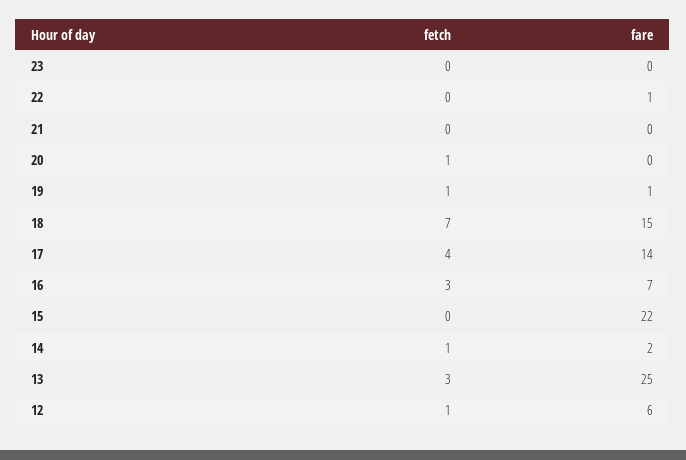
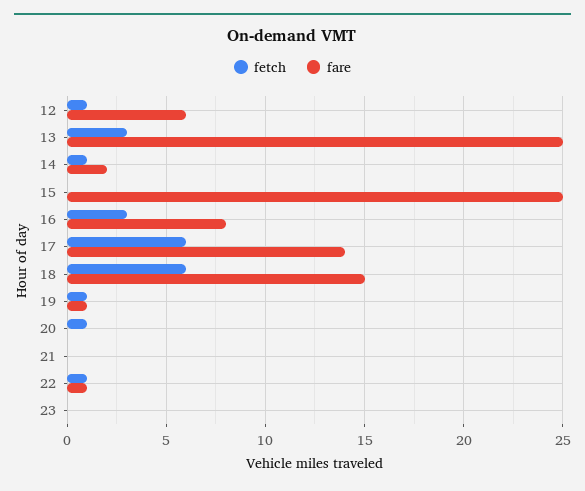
  {
    "fetch": {
      "23": 0,
-     "22": 0,
+     "22": 1,
      "21": 0,
      "20": 1,
      "19": 1,
-     "18": 7,
+     "18": 6,
-     "17": 4,
+     "17": 6,
      "16": 3,
      "15": 0,
      "14": 1,
      "13": 3,
      "12": 1
    },
    "fare": {
      "23": 0,
      "22": 1,
      "21": 0,
      "20": 0,
      "19": 1,
      "18": 15,
      "17": 14,
-     "16": 7,
+     "16": 8,
-     "15": 22,
+     "15": 25,
      "14": 2,
      "13": 25,
      "12": 6
    }
  }

